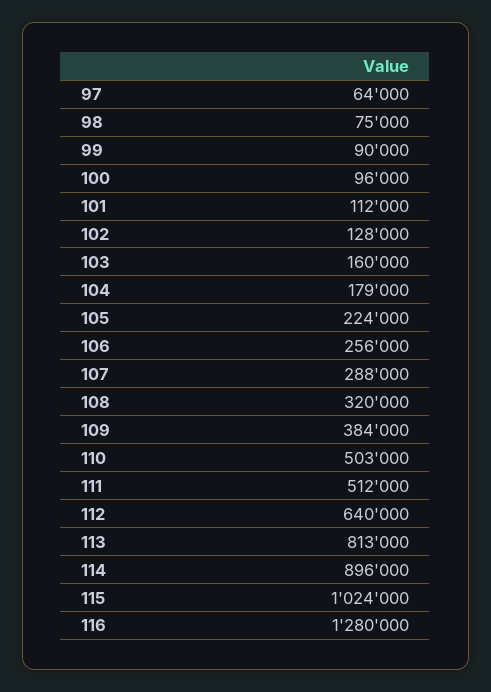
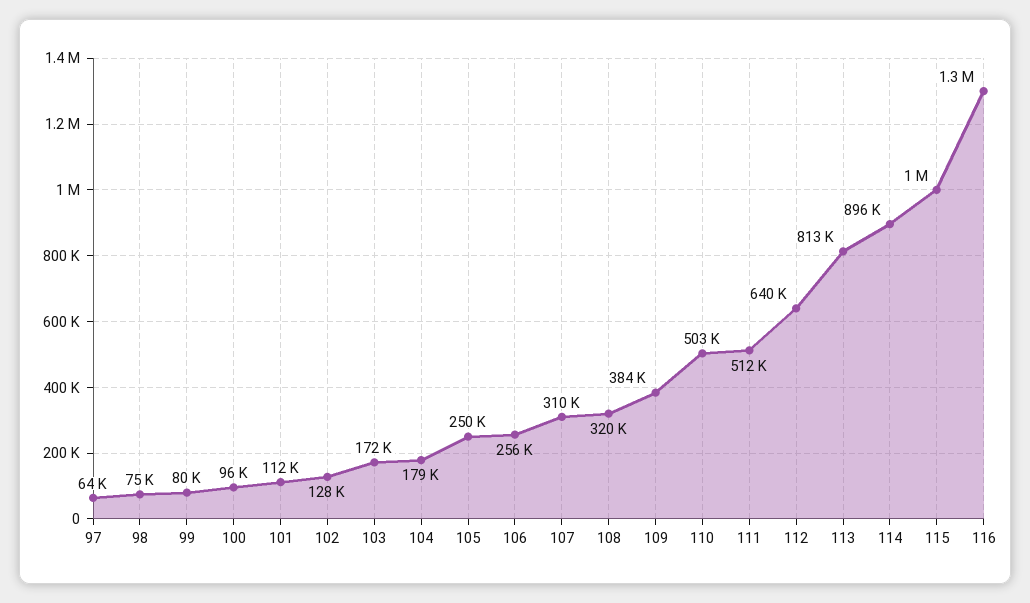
  {
    "97": 64000,
    "98": 75000,
-   "99": 90000,
+   "99": 80000,
    "100": 96000,
    "101": 112000,
    "102": 128000,
-   "103": 160000,
+   "103": 172000,
    "104": 179000,
-   "105": 224000,
+   "105": 250000,
    "106": 256000,
-   "107": 288000,
+   "107": 310000,
    "108": 320000,
    "109": 384000,
    "110": 503000,
    "111": 512000,
    "112": 640000,
    "113": 813000,
    "114": 896000,
    "115": 1024000,
    "116": 1280000
  }

